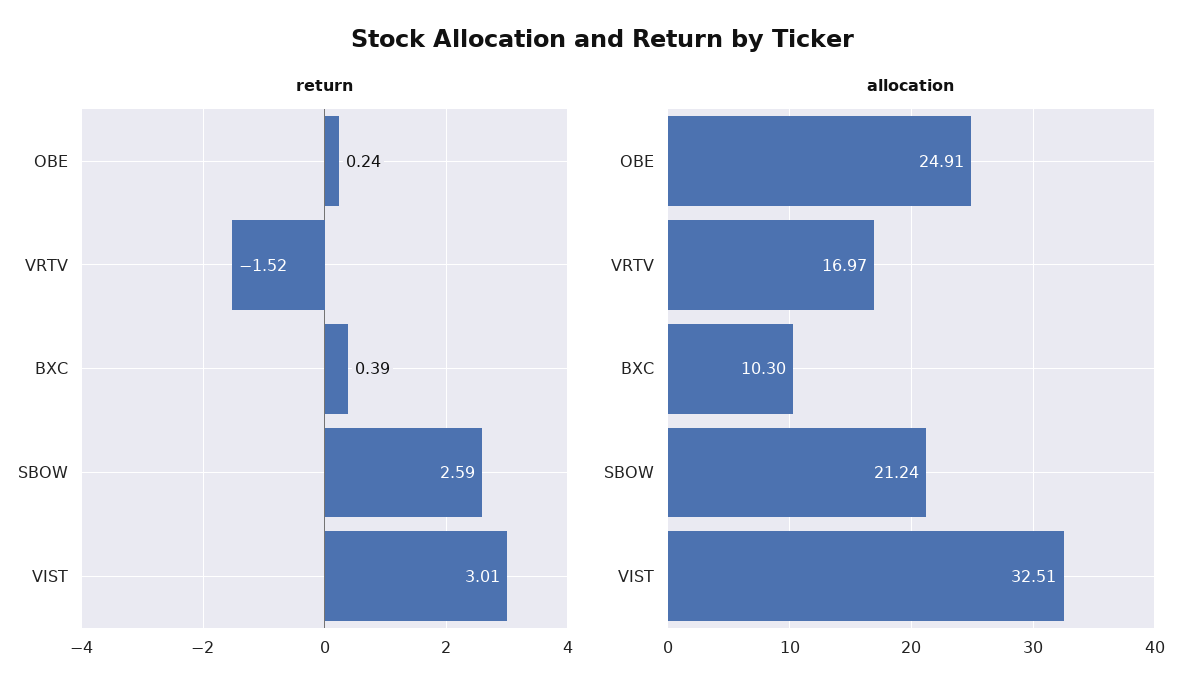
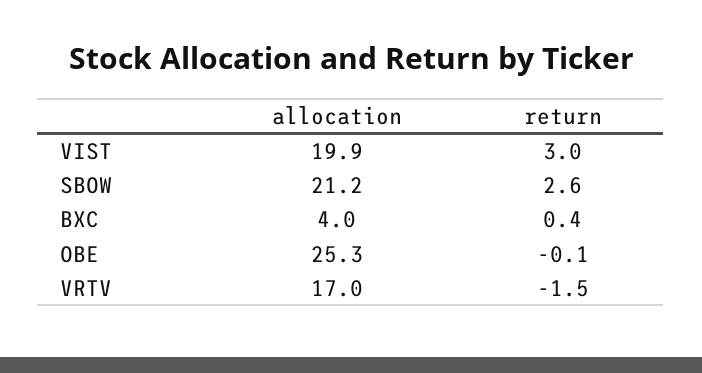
  {
    "return": {
-     "OBE": 0.24,
+     "OBE": -0.1,
      "VRTV": -1.52,
      "BXC": 0.39,
      "SBOW": 2.59,
      "VIST": 3.01
    },
    "allocation": {
-     "OBE": 24.91,
+     "OBE": 25.3,
      "VRTV": 16.97,
-     "BXC": 10.3,
+     "BXC": 4,
      "SBOW": 21.24,
-     "VIST": 32.51
+     "VIST": 19.9
    }
  }

